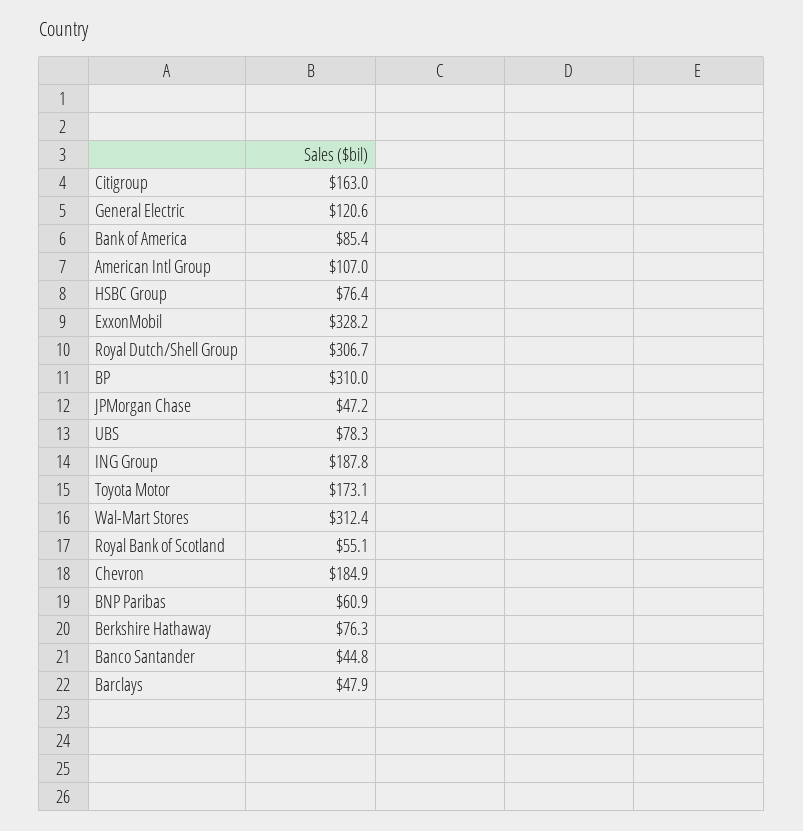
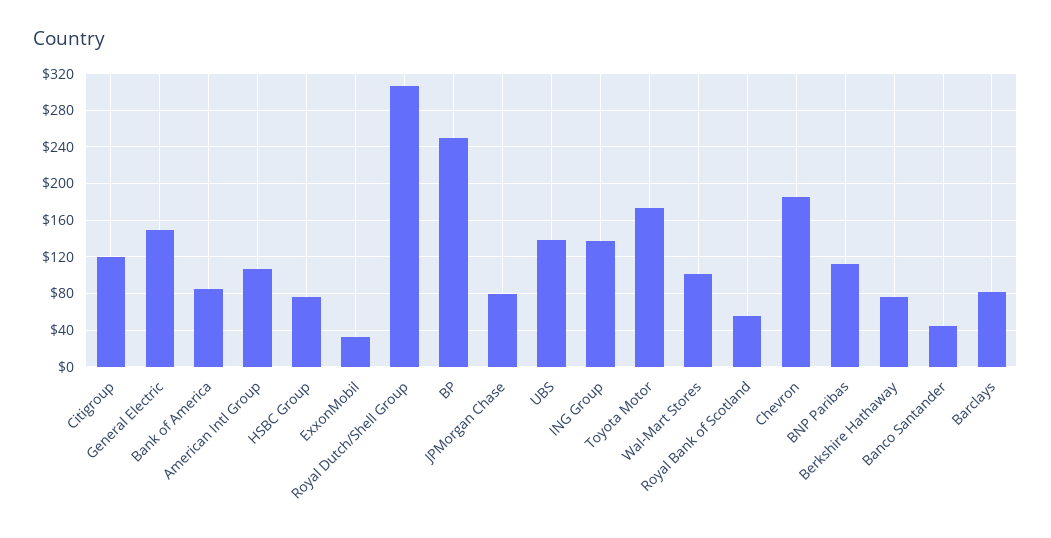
  {
-   "Citigroup": 163,
+   "Citigroup": 120,
-   "General Electric": 120.6,
+   "General Electric": 150,
    "Bank of America": 85.4,
    "American Intl Group": 107,
    "HSBC Group": 76.4,
-   "ExxonMobil": 328.2,
+   "ExxonMobil": 30,
    "Royal Dutch/Shell Group": 306.7,
-   "BP": 310,
+   "BP": 250,
-   "JPMorgan Chase": 47.2,
+   "JPMorgan Chase": 80,
-   "UBS": 78.3,
+   "UBS": 140,
-   "ING Group": 187.8,
+   "ING Group": 140,
    "Toyota Motor": 173.1,
-   "Wal-Mart Stores": 312.4,
+   "Wal-Mart Stores": 100,
    "Royal Bank of Scotland": 55.1,
    "Chevron": 184.9,
-   "BNP Paribas": 60.9,
+   "BNP Paribas": 110,
    "Berkshire Hathaway": 76.3,
    "Banco Santander": 44.8,
-   "Barclays": 47.9
+   "Barclays": 80
  }

